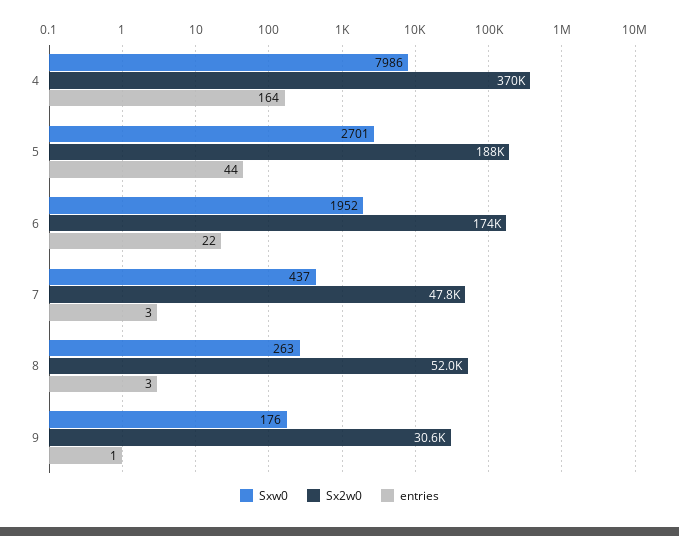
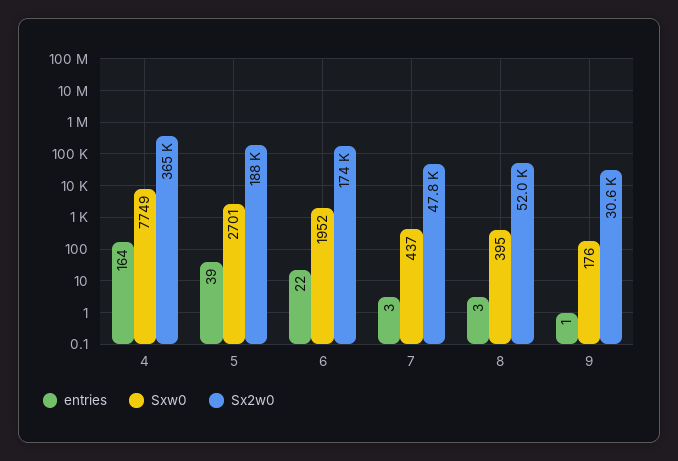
  {
    "Sxw0": {
-     "4": 7986,
+     "4": 7749,
      "5": 2701,
      "6": 1952,
      "7": 437,
-     "8": 263,
+     "8": 395,
      "9": 176
    },
    "Sx2w0": {
-     "4": 370000,
+     "4": 365000,
      "5": 188000,
      "6": 174000,
      "7": 47800,
      "8": 52000,
      "9": 30600
    },
    "entries": {
      "4": 164,
-     "5": 44,
+     "5": 39,
      "6": 22,
      "7": 3,
      "8": 3,
      "9": 1
    }
  }

